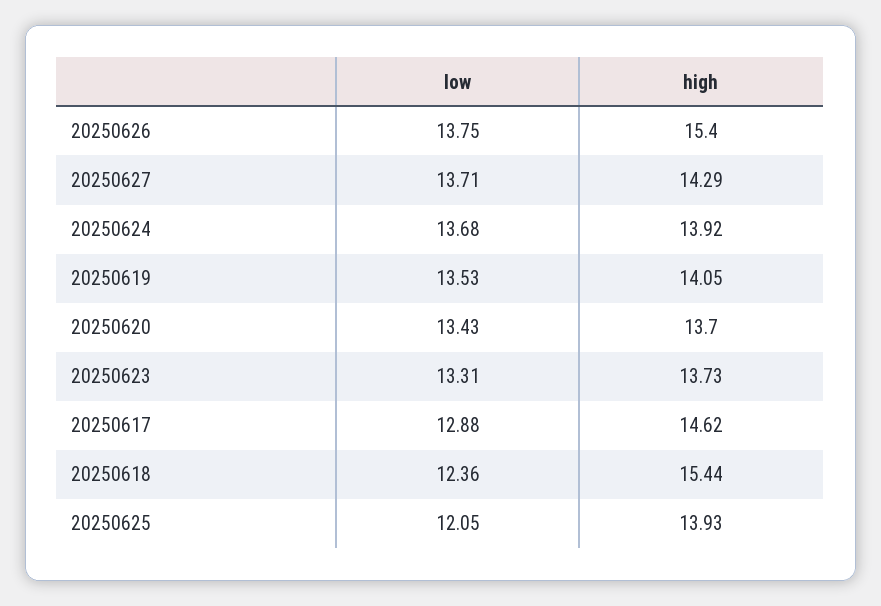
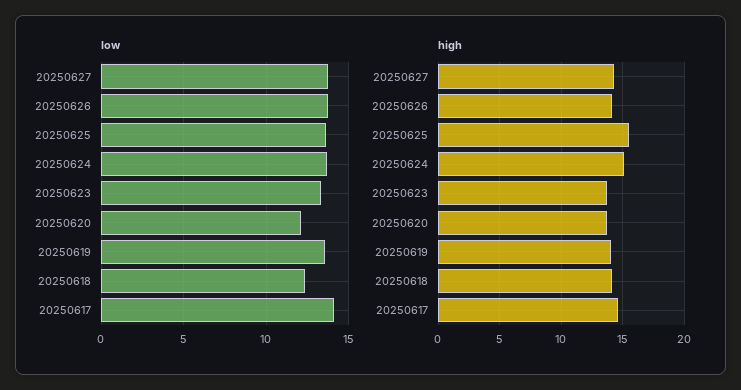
  {
    "low": {
      "20250626": 13.75,
      "20250627": 13.71,
      "20250624": 13.68,
      "20250619": 13.53,
-     "20250620": 13.43,
+     "20250620": 12,
      "20250623": 13.31,
-     "20250617": 12.88,
+     "20250617": 14,
      "20250618": 12.36,
-     "20250625": 12.05
+     "20250625": 13.5
    },
    "high": {
-     "20250626": 15.4,
+     "20250626": 14,
      "20250627": 14.29,
-     "20250624": 13.92,
+     "20250624": 15,
      "20250619": 14.05,
      "20250620": 13.7,
      "20250623": 13.73,
      "20250617": 14.62,
-     "20250618": 15.44,
+     "20250618": 14,
-     "20250625": 13.93
+     "20250625": 15.5
    }
  }

